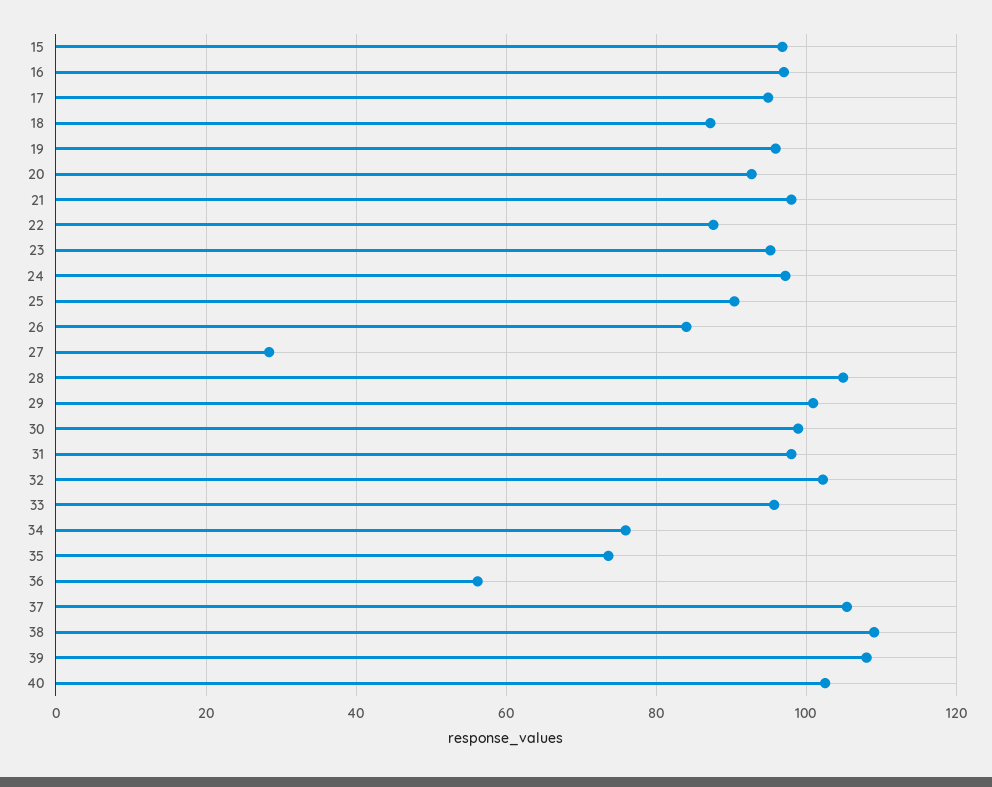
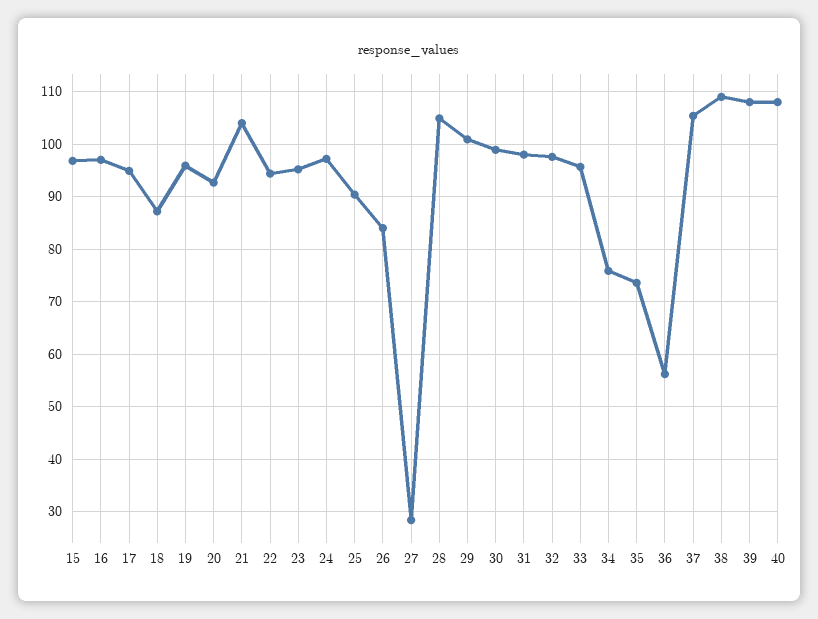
  {
    "15": 96,
    "16": 98,
    "17": 94,
    "18": 88,
    "19": 96,
    "20": 92,
-   "21": 98,
+   "21": 104,
-   "22": 88,
+   "22": 94,
    "23": 96,
    "24": 98,
    "25": 90,
    "26": 84,
    "27": 28,
    "28": 104,
    "29": 100,
    "30": 98,
    "31": 98,
-   "32": 102,
+   "32": 98,
    "33": 96,
    "34": 76,
    "35": 74,
    "36": 56,
    "37": 106,
    "38": 110,
    "39": 108,
-   "40": 102
+   "40": 108
  }

